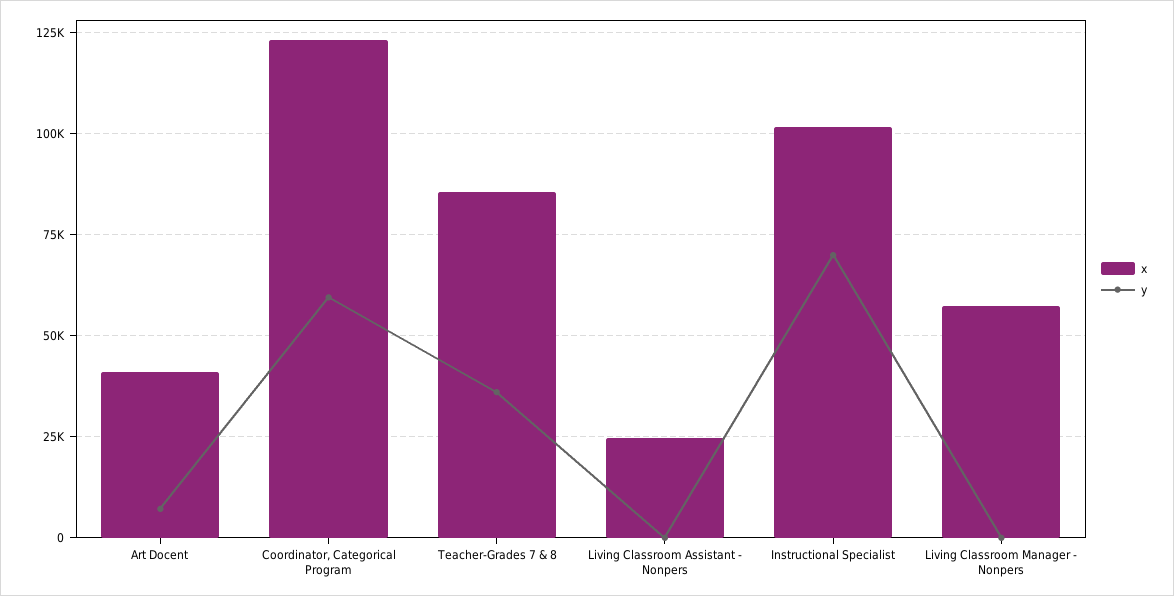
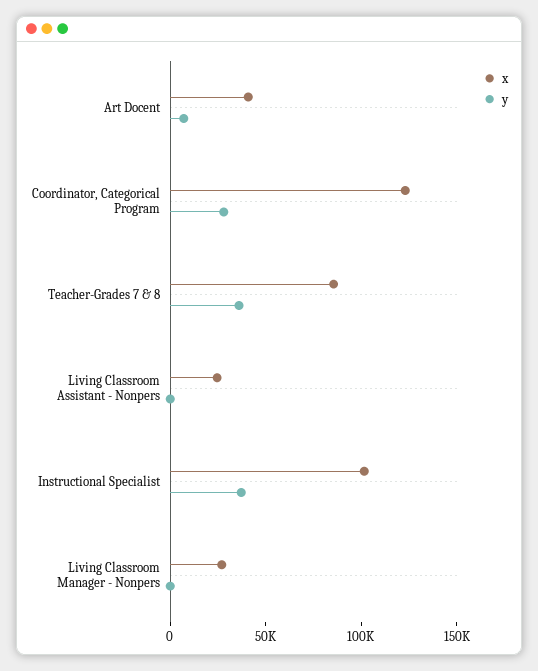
  {
    "x": {
      "Art Docent": 40000,
      "Coordinator, Categorical Program": 122500,
      "Teacher-Grades 7 & 8": 85000,
      "Living Classroom Assistant - Nonpers": 25000,
      "Instructional Specialist": 102500,
-     "Living Classroom Manager - Nonpers": 57500
+     "Living Classroom Manager - Nonpers": 30000
    },
    "y": {
      "Art Docent": 7500,
-     "Coordinator, Categorical Program": 60000,
+     "Coordinator, Categorical Program": 30000,
      "Teacher-Grades 7 & 8": 35000,
      "Living Classroom Assistant - Nonpers": 0,
-     "Instructional Specialist": 70000,
+     "Instructional Specialist": 40000,
      "Living Classroom Manager - Nonpers": 0
    }
  }

